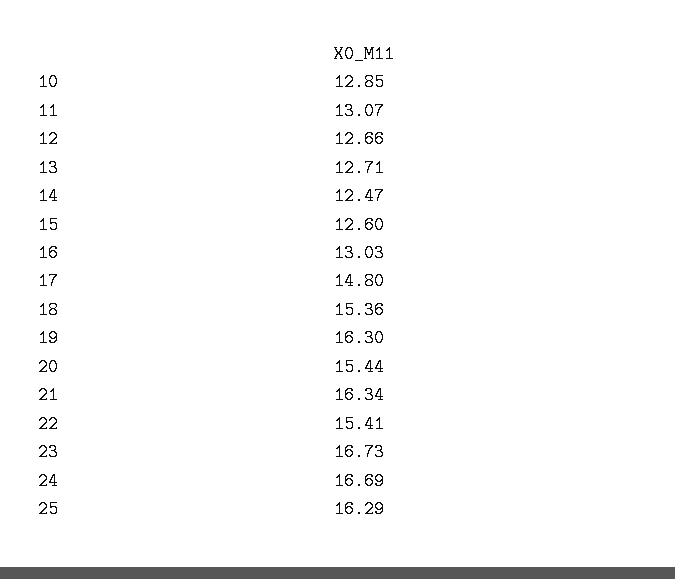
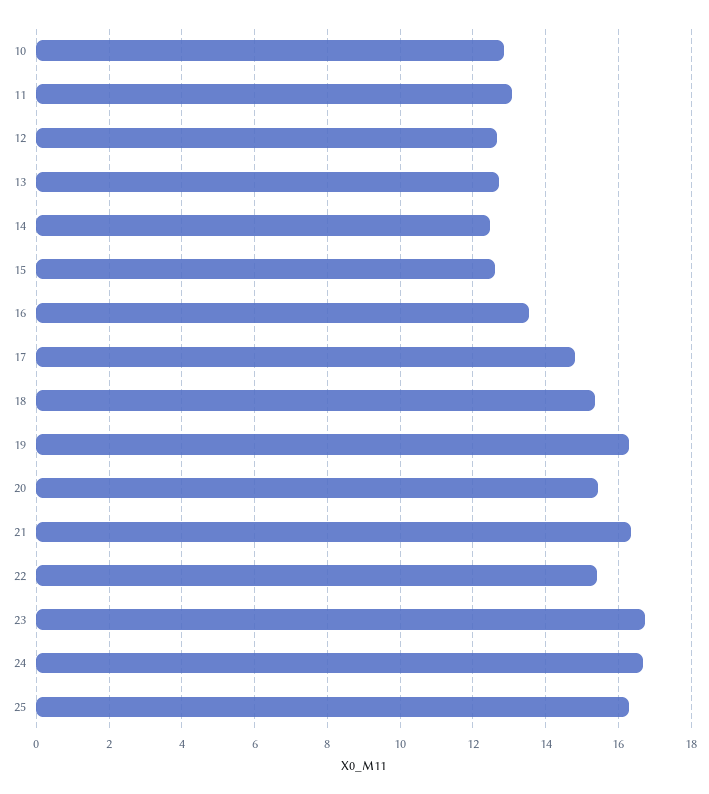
  {
    "10": 12.85,
    "11": 13.07,
    "12": 12.66,
    "13": 12.71,
    "14": 12.47,
    "15": 12.6,
-   "16": 13.03,
+   "16": 13.6,
    "17": 14.8,
    "18": 15.36,
    "19": 16.3,
    "20": 15.44,
    "21": 16.34,
    "22": 15.41,
    "23": 16.73,
    "24": 16.69,
    "25": 16.29
  }

